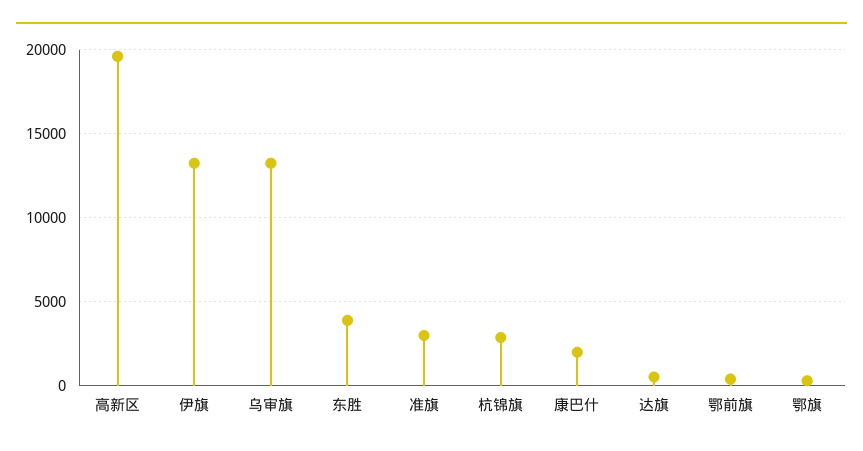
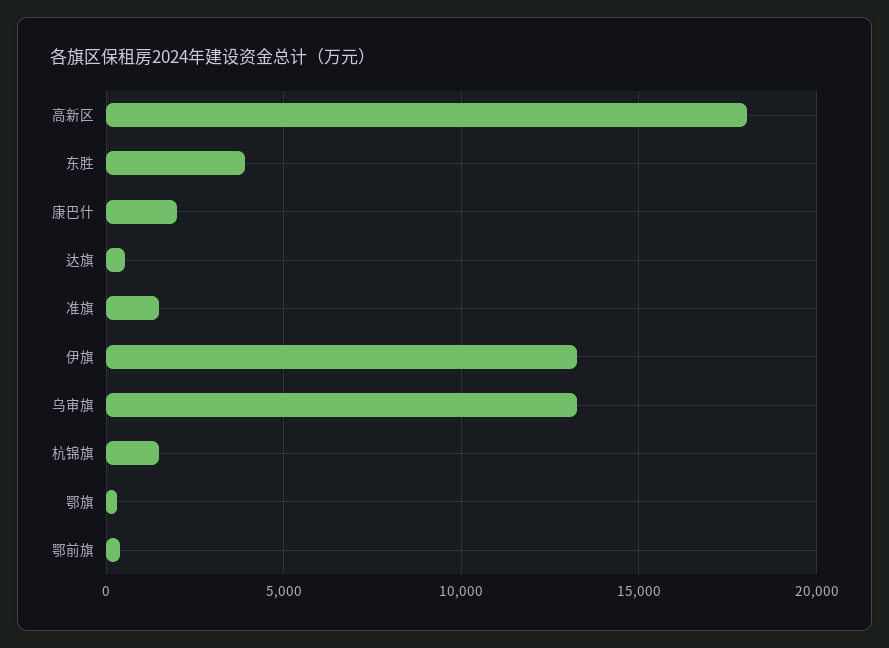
  {
-   "高新区": 19500,
+   "高新区": 18000,
    "伊旗": 13500,
    "乌审旗": 13500,
    "东胜": 4000,
-   "准旗": 3000,
+   "准旗": 1500,
-   "杭锦旗": 3000,
+   "杭锦旗": 1500,
    "康巴什": 2000,
    "达旗": 500,
    "鄂前旗": 500,
    "鄂旗": 500
  }

